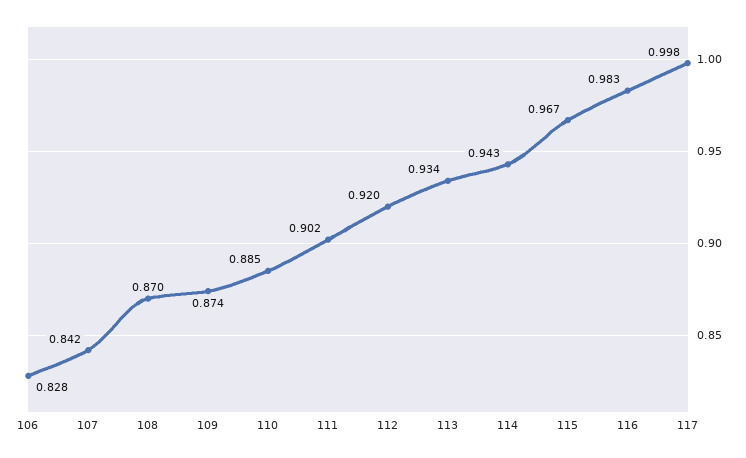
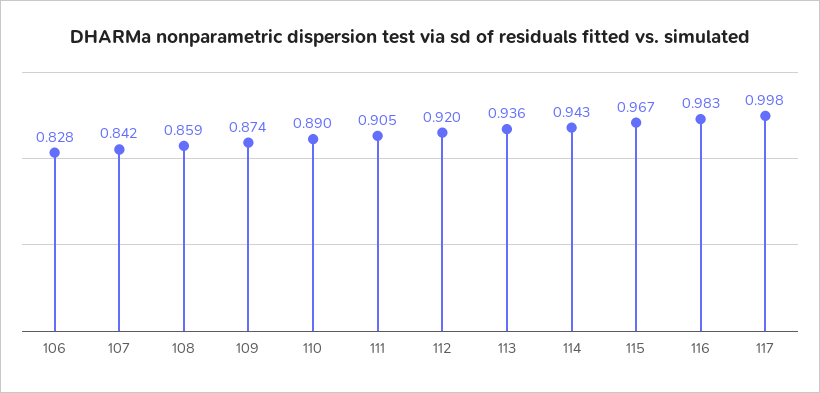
  {
    "106": 0.828,
    "107": 0.842,
-   "108": 0.87,
+   "108": 0.859,
    "109": 0.874,
-   "110": 0.885,
+   "110": 0.89,
-   "111": 0.902,
+   "111": 0.905,
    "112": 0.92,
-   "113": 0.934,
+   "113": 0.936,
    "114": 0.943,
    "115": 0.967,
    "116": 0.983,
    "117": 0.998
  }

